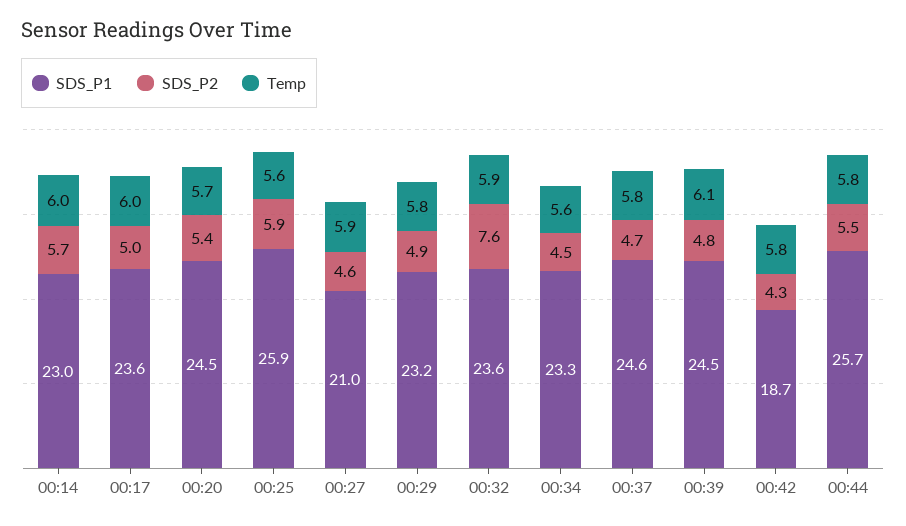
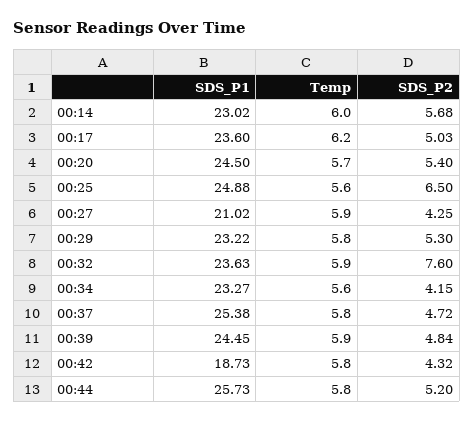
  {
    "SDS_P1": {
      "00:14": 23.02,
      "00:17": 23.6,
      "00:20": 24.5,
-     "00:25": 25.9,
+     "00:25": 24.88,
      "00:27": 21.02,
      "00:29": 23.22,
      "00:32": 23.63,
      "00:34": 23.27,
-     "00:37": 24.6,
+     "00:37": 25.38,
      "00:39": 24.45,
      "00:42": 18.73,
      "00:44": 25.73
    },
    "SDS_P2": {
      "00:14": 5.68,
      "00:17": 5.03,
      "00:20": 5.4,
-     "00:25": 5.9,
+     "00:25": 6.5,
-     "00:27": 4.6,
+     "00:27": 4.25,
-     "00:29": 4.9,
+     "00:29": 5.3,
      "00:32": 7.6,
-     "00:34": 4.5,
+     "00:34": 4.15,
      "00:37": 4.72,
      "00:39": 4.84,
      "00:42": 4.32,
-     "00:44": 5.5
+     "00:44": 5.2
    },
    "Temp": {
      "00:14": 6,
-     "00:17": 6,
+     "00:17": 6.2,
      "00:20": 5.7,
      "00:25": 5.6,
      "00:27": 5.9,
      "00:29": 5.8,
      "00:32": 5.9,
      "00:34": 5.6,
      "00:37": 5.8,
-     "00:39": 6.1,
+     "00:39": 5.9,
      "00:42": 5.8,
      "00:44": 5.8
    }
  }

